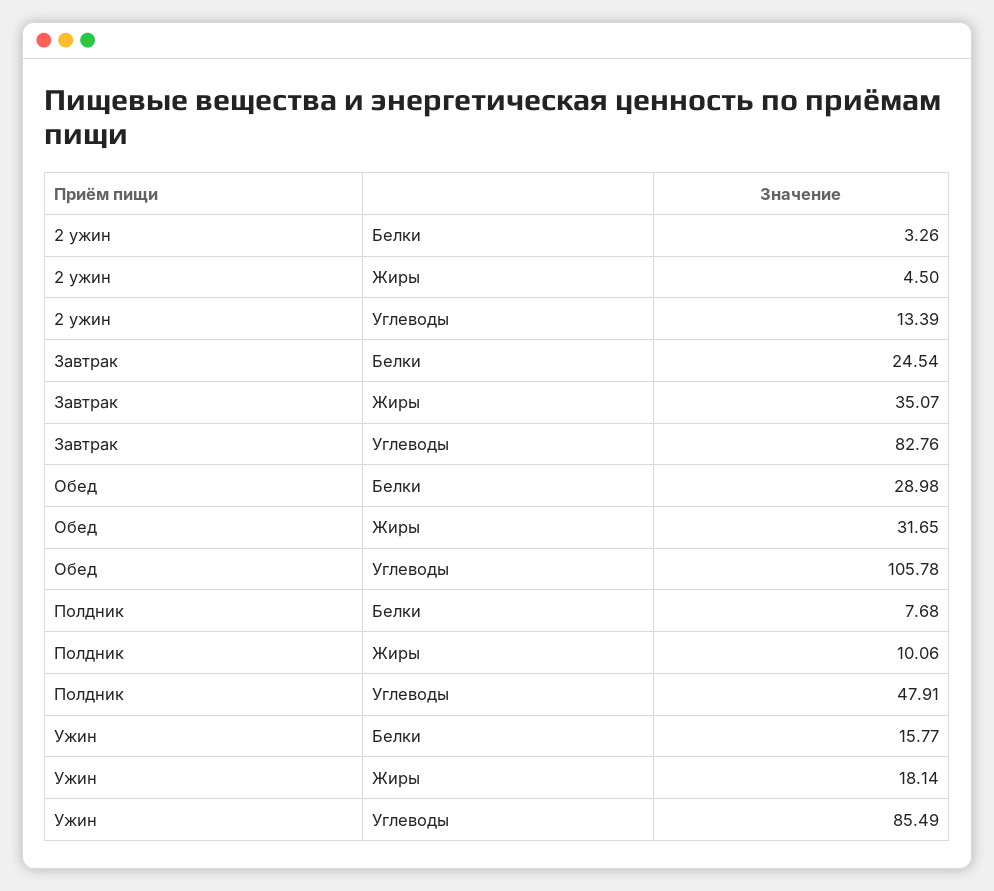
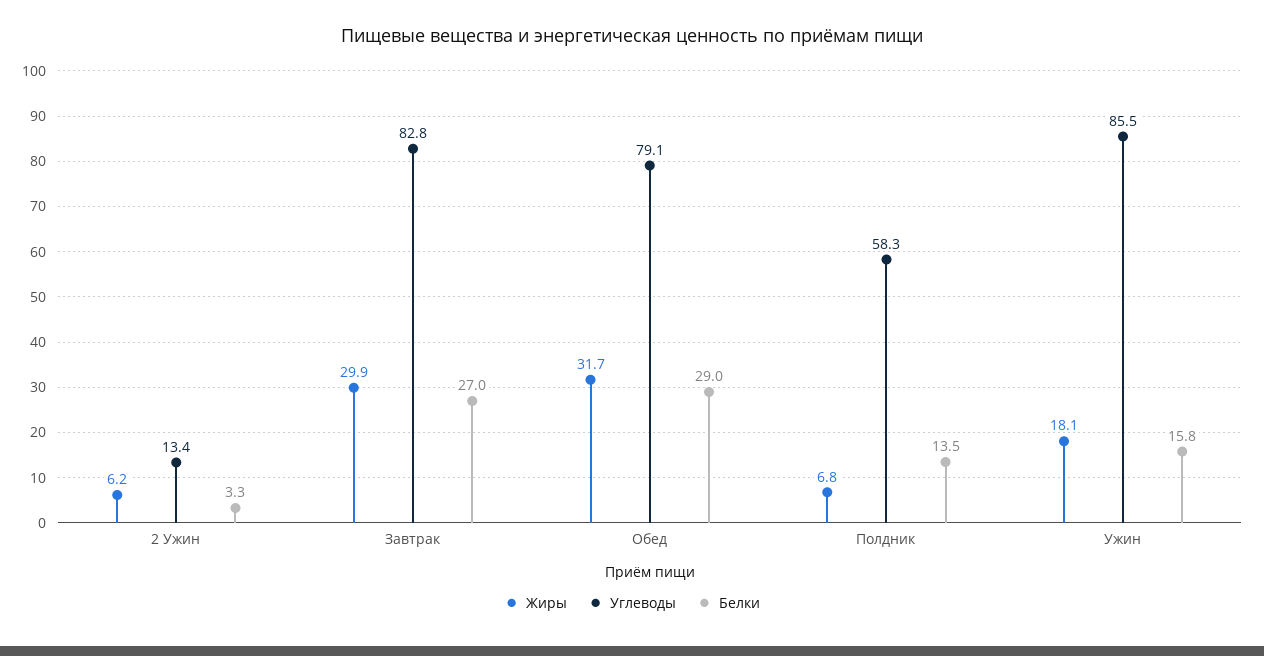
  {
    "Белки": {
      "2 ужин": 3.26,
-     "Завтрак": 24.54,
+     "Завтрак": 27,
      "Обед": 28.98,
-     "Полдник": 7.68,
+     "Полдник": 13.5,
      "Ужин": 15.77
    },
    "Жиры": {
-     "2 ужин": 4.5,
+     "2 ужин": 6.2,
-     "Завтрак": 35.07,
+     "Завтрак": 29.9,
      "Обед": 31.65,
-     "Полдник": 10.06,
+     "Полдник": 6.8,
      "Ужин": 18.14
    },
    "Углеводы": {
      "2 ужин": 13.39,
      "Завтрак": 82.76,
-     "Обед": 105.78,
+     "Обед": 79.1,
-     "Полдник": 47.91,
+     "Полдник": 58.3,
      "Ужин": 85.49
    }
  }

